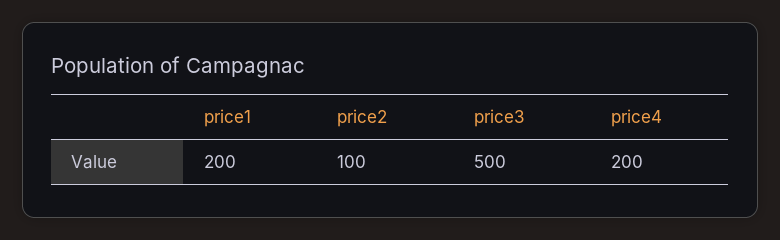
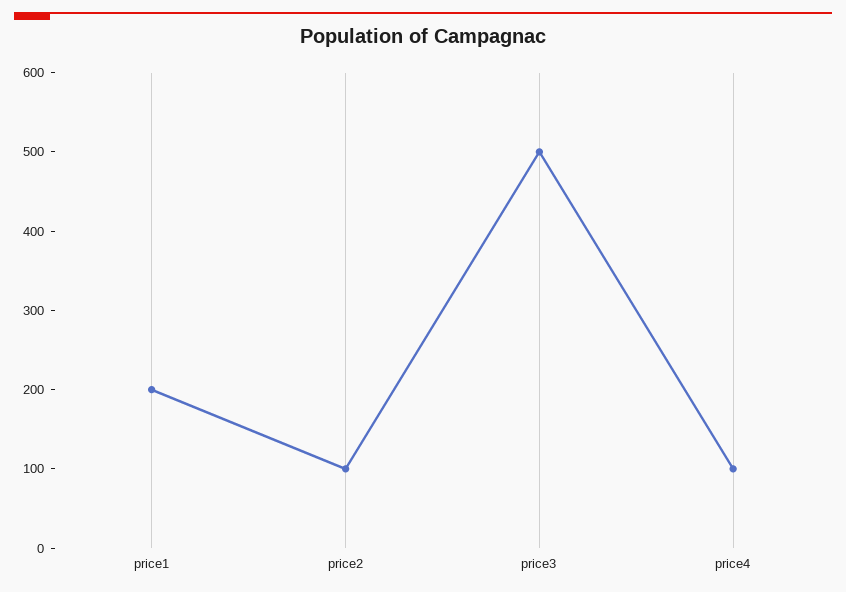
  {
    "price1": 200,
    "price2": 100,
    "price3": 500,
-   "price4": 200
+   "price4": 100
  }

